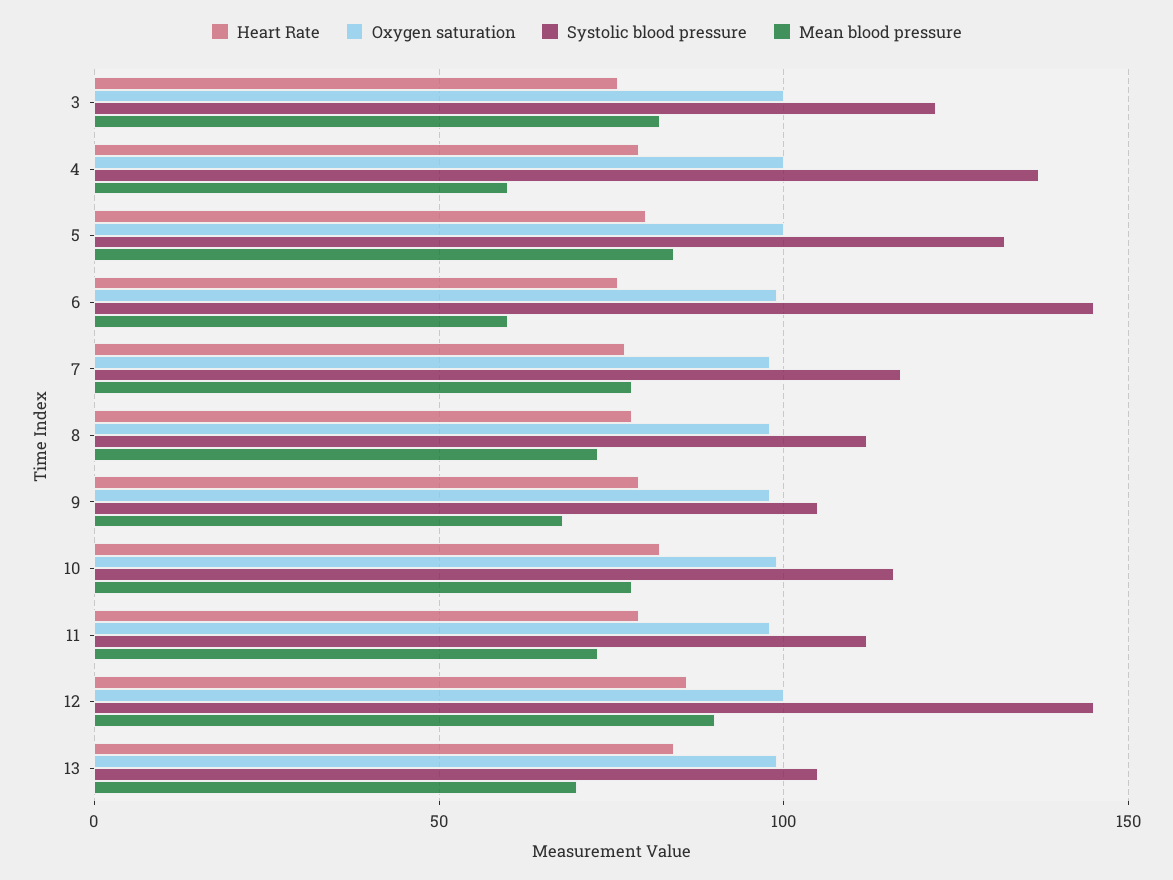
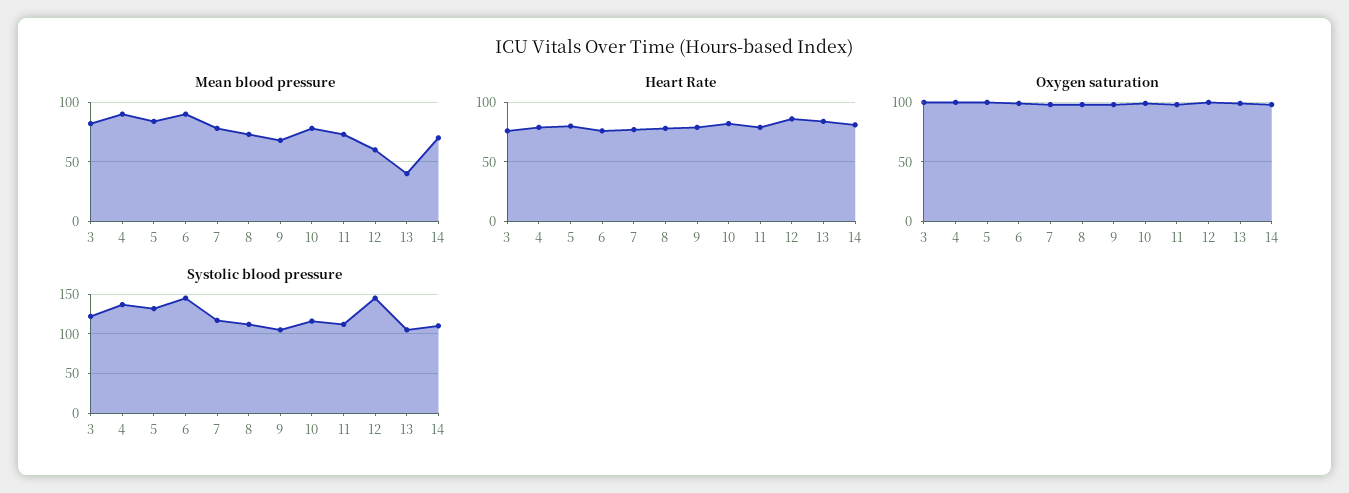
  {
    "Heart Rate": {
      "3": 75,
      "4": 80,
      "5": 80,
      "6": 75,
      "7": 75,
      "8": 80,
      "9": 80,
      "10": 80,
      "11": 80,
      "12": 85,
-     "13": 85
+     "13": 85,
+     "14": 80
    },
    "Oxygen saturation": {
      "3": 100,
      "4": 100,
      "5": 100,
      "6": 100,
      "7": 100,
      "8": 100,
      "9": 100,
      "10": 100,
      "11": 100,
      "12": 100,
-     "13": 100
+     "13": 100,
+     "14": 100
    },
    "Systolic blood pressure": {
      "3": 120,
      "4": 135,
      "5": 130,
      "6": 145,
      "7": 115,
      "8": 110,
      "9": 105,
      "10": 115,
      "11": 110,
      "12": 145,
-     "13": 105
+     "13": 105,
+     "14": 110
    },
    "Mean blood pressure": {
      "3": 80,
-     "4": 60,
+     "4": 90,
      "5": 85,
-     "6": 60,
+     "6": 90,
      "7": 80,
      "8": 75,
      "9": 70,
      "10": 80,
      "11": 75,
-     "12": 90,
+     "12": 60,
-     "13": 70
+     "13": 40,
+     "14": 70
    }
  }

